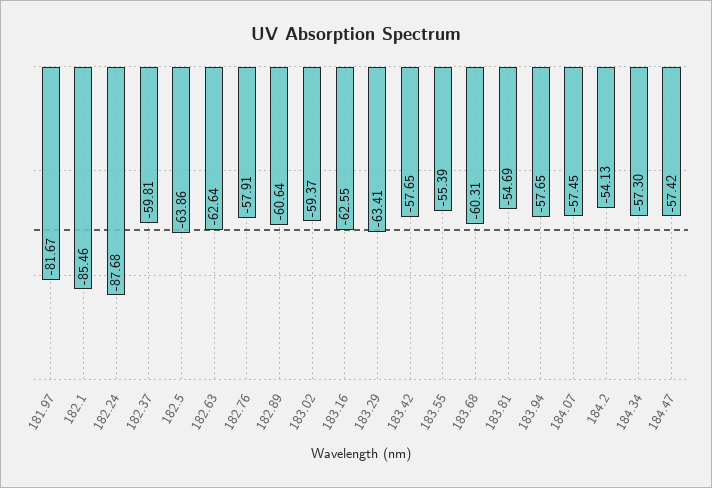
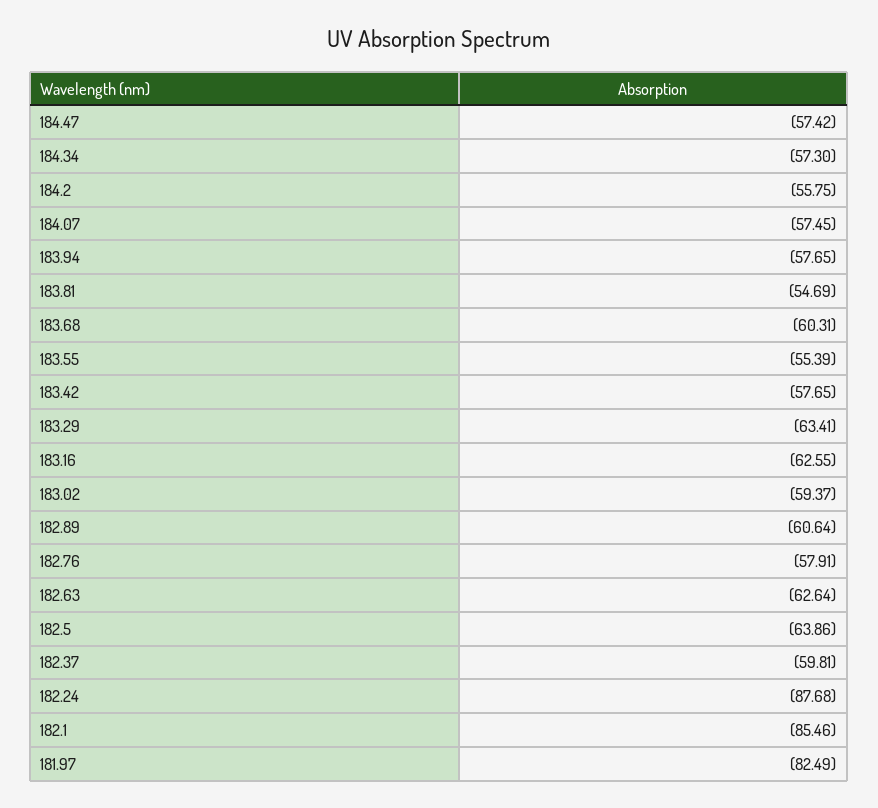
  {
-   "181.97": -81.67,
+   "181.97": -82.49,
    "182.1": -85.46,
    "182.24": -87.68,
    "182.37": -59.81,
    "182.5": -63.86,
    "182.63": -62.64,
    "182.76": -57.91,
    "182.89": -60.64,
    "183.02": -59.37,
    "183.16": -62.55,
    "183.29": -63.41,
    "183.42": -57.65,
    "183.55": -55.39,
    "183.68": -60.31,
    "183.81": -54.69,
    "183.94": -57.65,
    "184.07": -57.45,
-   "184.2": -54.13,
+   "184.2": -55.75,
    "184.34": -57.3,
    "184.47": -57.42
  }

